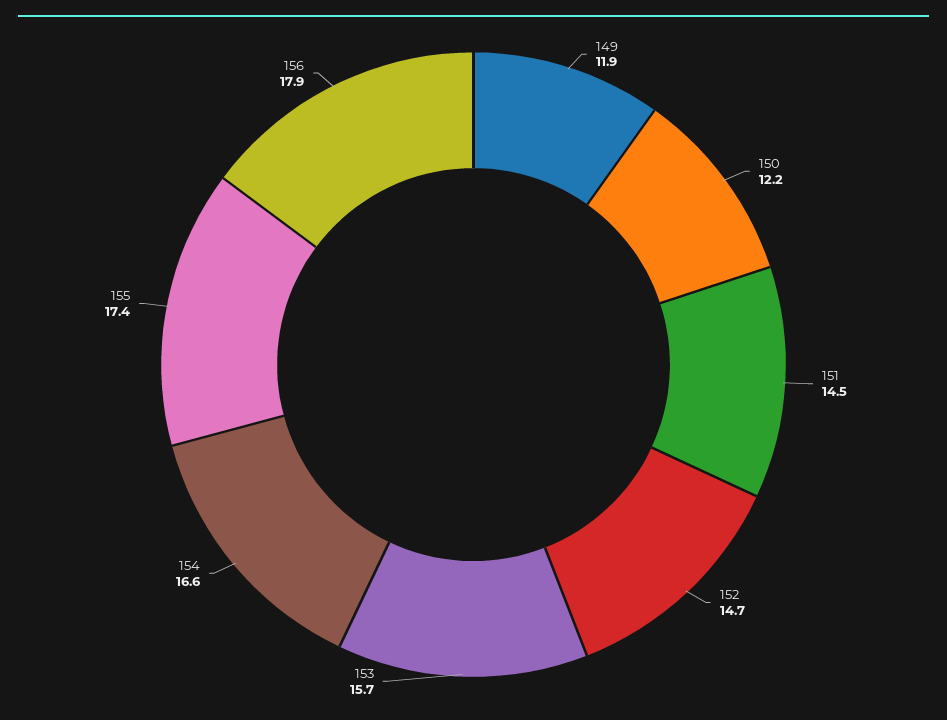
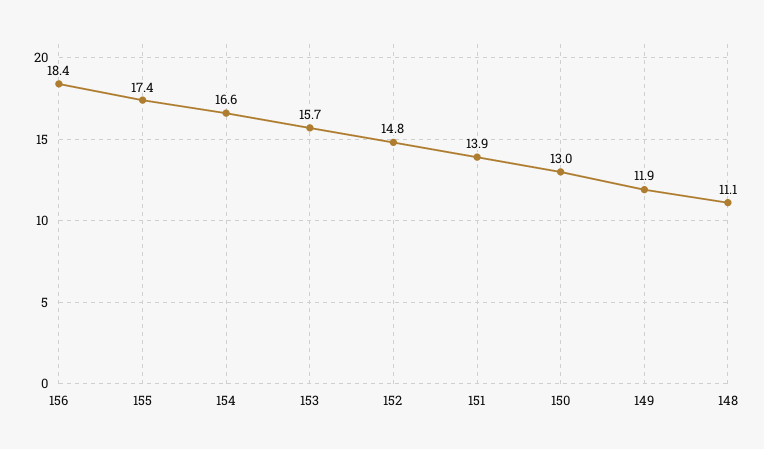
  {
    "149": 11.9,
-   "150": 12.2,
+   "150": 13,
-   "151": 14.5,
+   "151": 13.9,
-   "152": 14.7,
+   "152": 14.8,
    "153": 15.7,
    "154": 16.6,
    "155": 17.4,
-   "156": 17.9
+   "156": 18.4,
+   "148": 11.1
  }

